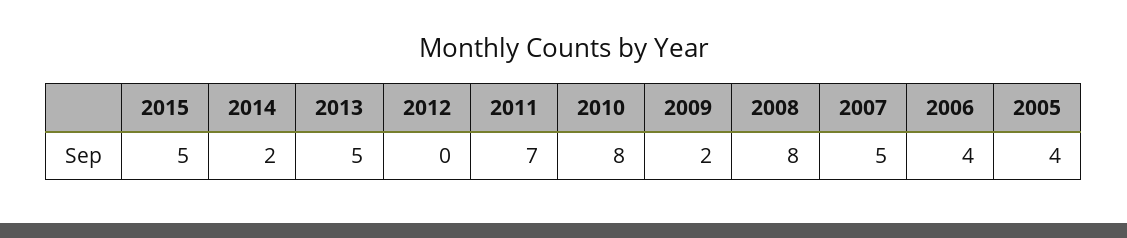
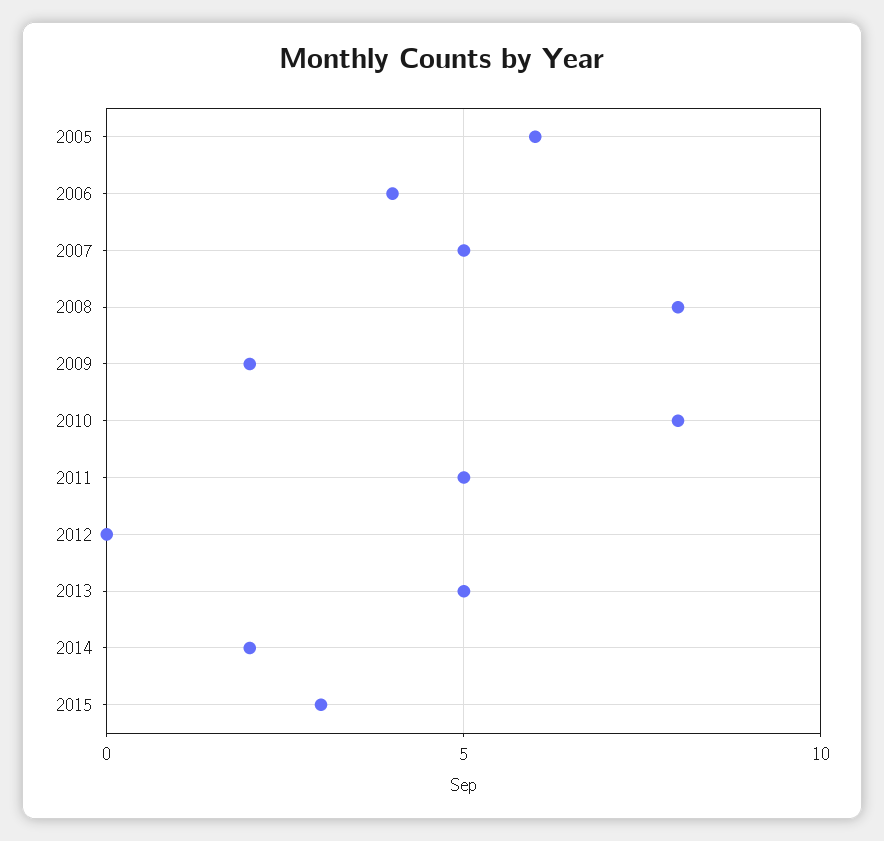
  {
-   "2015": 5,
+   "2015": 3,
    "2014": 2,
    "2013": 5,
    "2012": 0,
-   "2011": 7,
+   "2011": 5,
    "2010": 8,
    "2009": 2,
    "2008": 8,
    "2007": 5,
    "2006": 4,
-   "2005": 4
+   "2005": 6
  }

